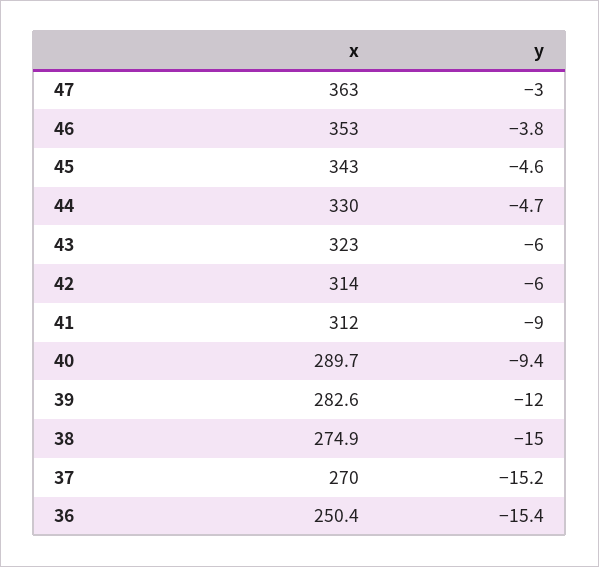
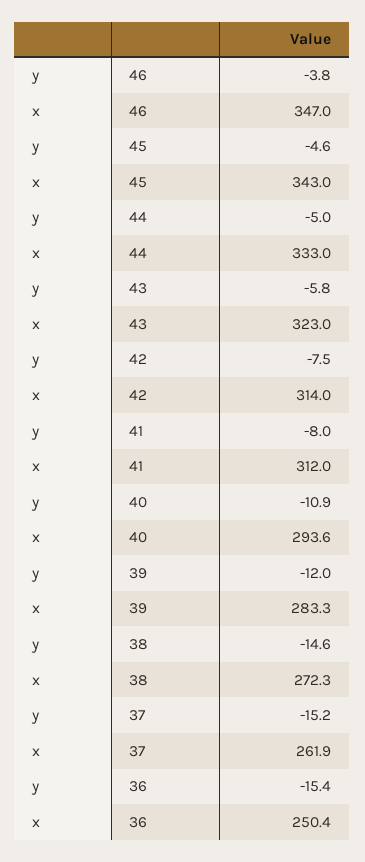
  {
    "x": {
-     "47": 363,
-     "46": 353,
+     "46": 347,
      "45": 343,
-     "44": 330,
+     "44": 333,
      "43": 323,
      "42": 314,
      "41": 312,
-     "40": 289.7,
+     "40": 293.6,
-     "39": 282.6,
+     "39": 283.3,
-     "38": 274.9,
+     "38": 272.3,
-     "37": 270,
+     "37": 261.9,
      "36": 250.4
    },
    "y": {
-     "47": -3,
      "46": -3.8,
      "45": -4.6,
-     "44": -4.7,
+     "44": -5,
-     "43": -6,
+     "43": -5.8,
-     "42": -6,
+     "42": -7.5,
-     "41": -9,
+     "41": -8,
-     "40": -9.4,
+     "40": -10.9,
      "39": -12,
-     "38": -15,
+     "38": -14.6,
      "37": -15.2,
      "36": -15.4
    }
  }

